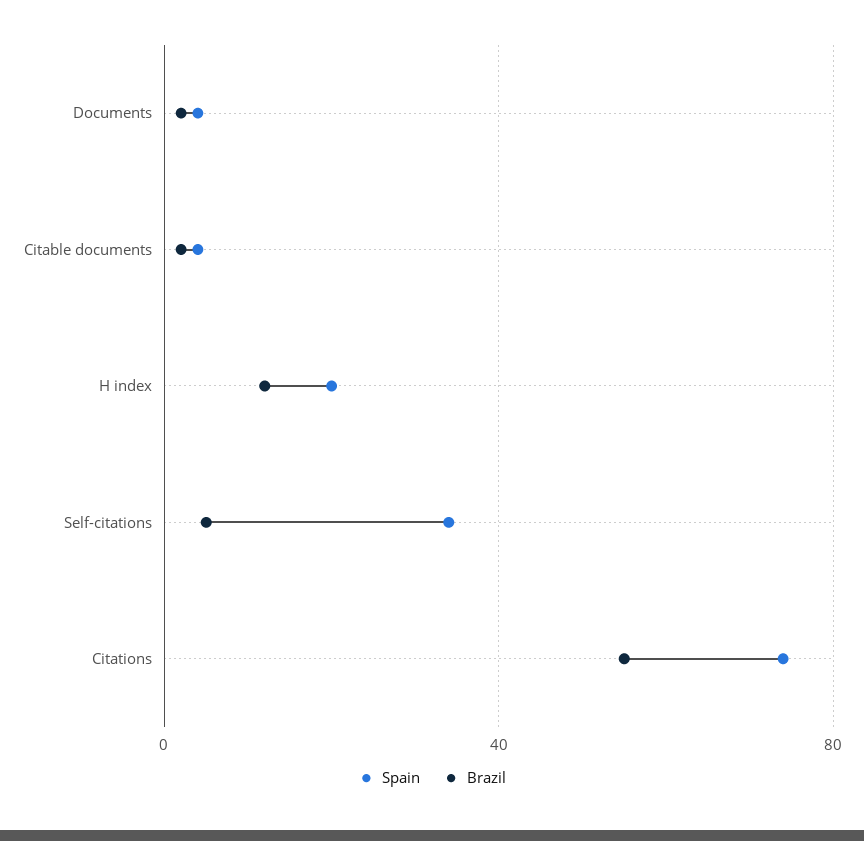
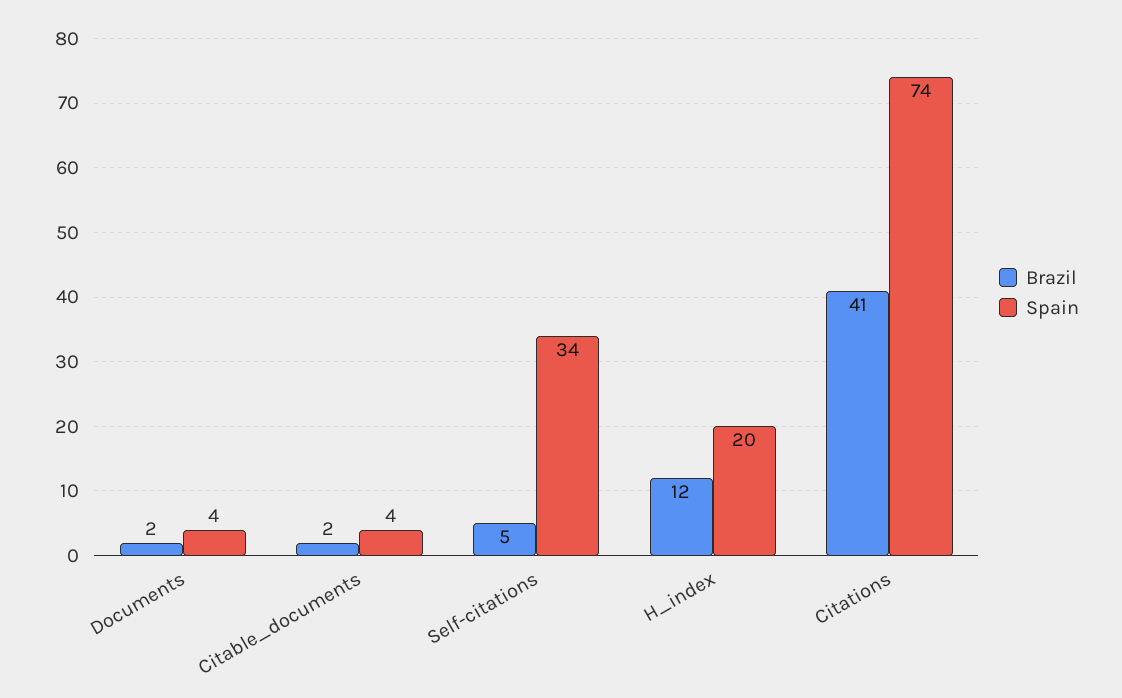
  {
    "Spain": {
      "Documents": 4,
      "Citable documents": 4,
      "H index": 20,
      "Self-citations": 34,
      "Citations": 74
    },
    "Brazil": {
      "Documents": 2,
      "Citable documents": 2,
      "H index": 12,
      "Self-citations": 5,
-     "Citations": 55
+     "Citations": 41
    }
  }

